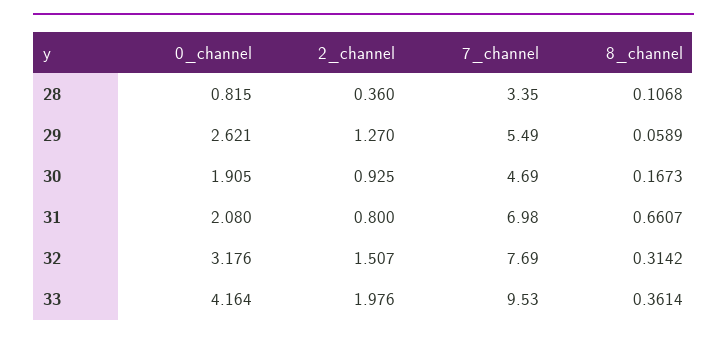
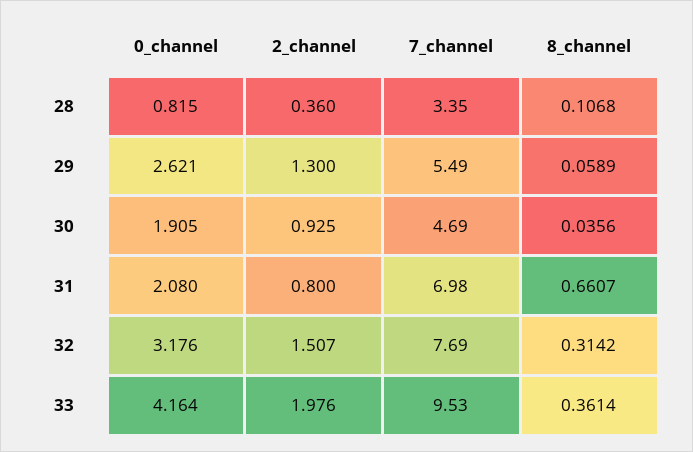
  {
    "0_channel": {
      "28": 0.815,
      "29": 2.621,
      "30": 1.905,
      "31": 2.08,
      "32": 3.176,
      "33": 4.164
    },
    "2_channel": {
      "28": 0.36,
-     "29": 1.27,
+     "29": 1.3,
      "30": 0.925,
      "31": 0.8,
      "32": 1.507,
      "33": 1.976
    },
    "7_channel": {
      "28": 3.35,
      "29": 5.49,
      "30": 4.69,
      "31": 6.98,
      "32": 7.69,
      "33": 9.53
    },
    "8_channel": {
      "28": 0.1068,
      "29": 0.0589,
-     "30": 0.1673,
+     "30": 0.0356,
      "31": 0.6607,
      "32": 0.3142,
      "33": 0.3614
    }
  }

